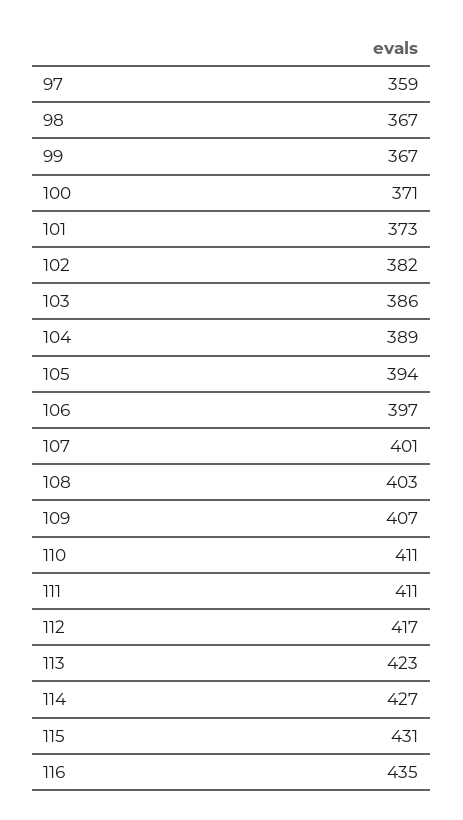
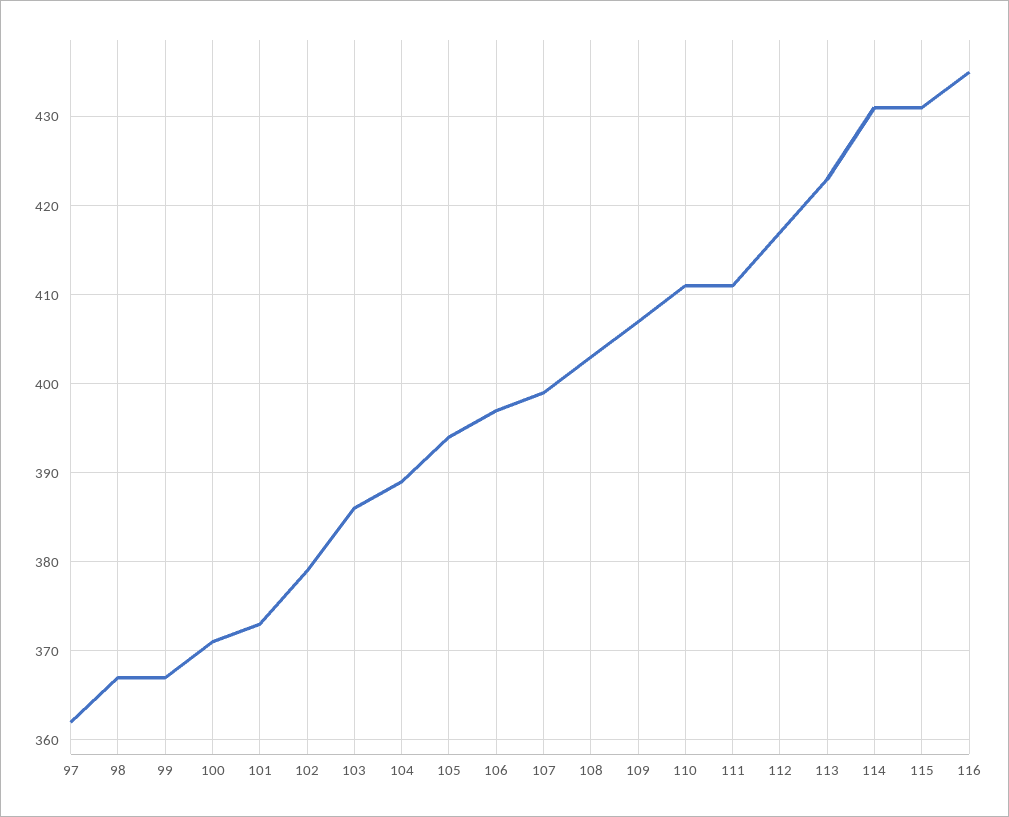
  {
-   "97": 359,
+   "97": 362,
    "98": 367,
    "99": 367,
    "100": 371,
    "101": 373,
-   "102": 382,
+   "102": 379,
    "103": 386,
    "104": 389,
    "105": 394,
    "106": 397,
-   "107": 401,
+   "107": 399,
    "108": 403,
    "109": 407,
    "110": 411,
    "111": 411,
    "112": 417,
    "113": 423,
-   "114": 427,
+   "114": 431,
    "115": 431,
    "116": 435
  }

